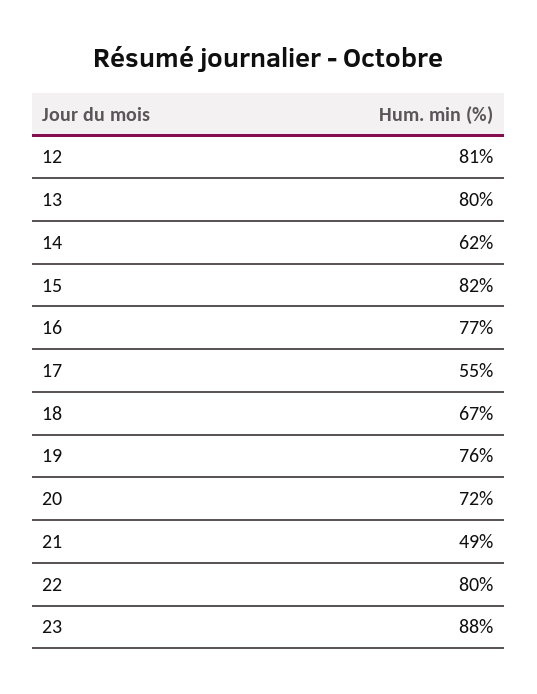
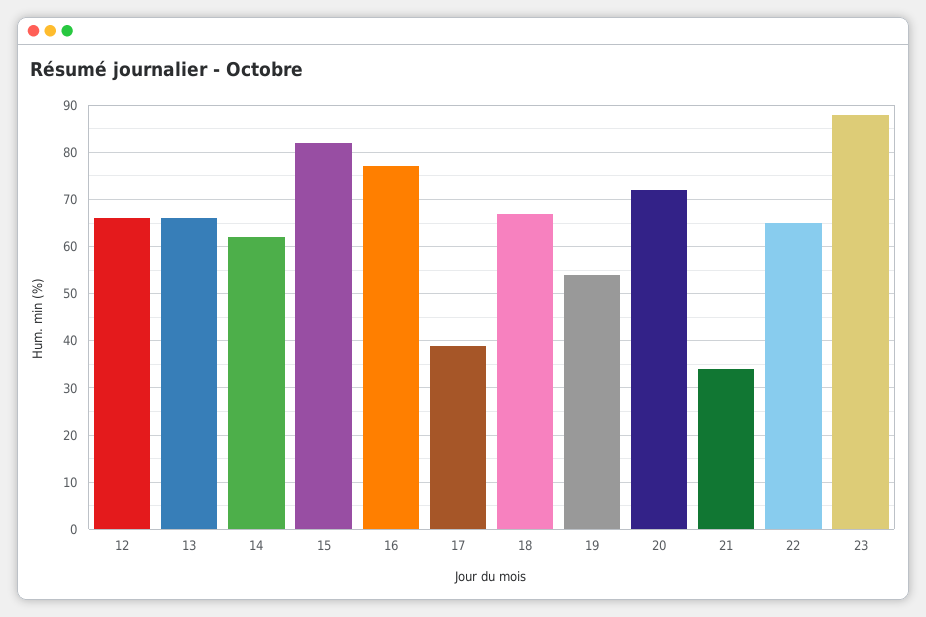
  {
-   "12": 81,
+   "12": 65,
-   "13": 80,
+   "13": 65,
    "14": 62,
    "15": 82,
    "16": 77,
-   "17": 55,
+   "17": 40,
    "18": 67,
-   "19": 76,
+   "19": 55,
    "20": 72,
-   "21": 49,
+   "21": 35,
-   "22": 80,
+   "22": 65,
    "23": 88
  }

